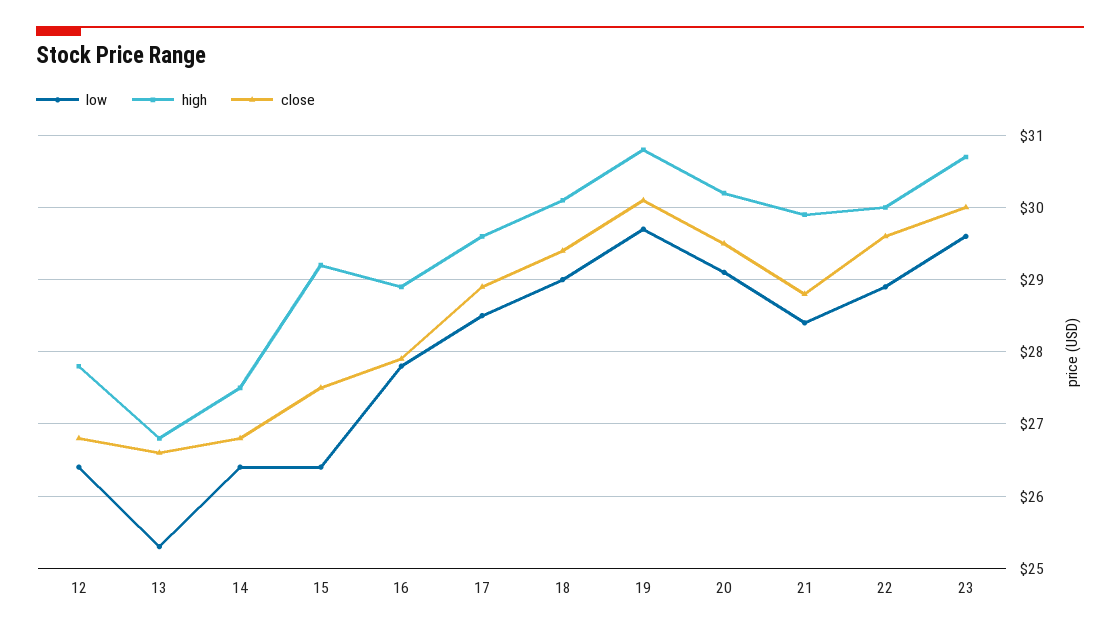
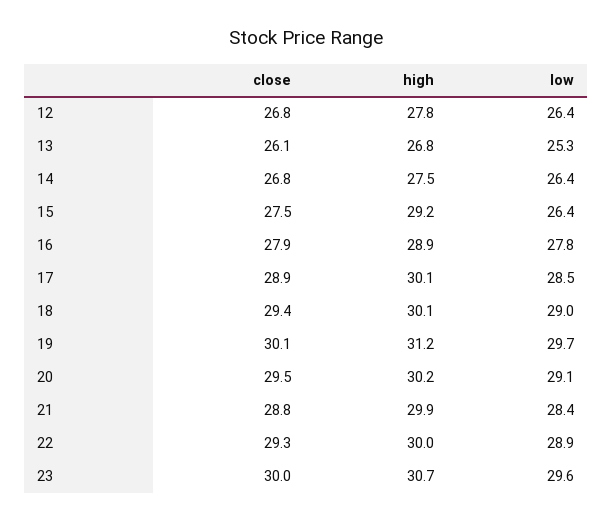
  {
    "low": {
      "12": 26.4,
      "13": 25.3,
      "14": 26.4,
      "15": 26.4,
      "16": 27.8,
      "17": 28.5,
      "18": 29,
      "19": 29.7,
      "20": 29.1,
      "21": 28.4,
      "22": 28.9,
      "23": 29.6
    },
    "high": {
      "12": 27.8,
      "13": 26.8,
      "14": 27.5,
      "15": 29.2,
      "16": 28.9,
-     "17": 29.6,
+     "17": 30.1,
      "18": 30.1,
-     "19": 30.8,
+     "19": 31.2,
      "20": 30.2,
      "21": 29.9,
      "22": 30,
      "23": 30.7
    },
    "close": {
      "12": 26.8,
-     "13": 26.6,
+     "13": 26.1,
      "14": 26.8,
      "15": 27.5,
      "16": 27.9,
      "17": 28.9,
      "18": 29.4,
      "19": 30.1,
      "20": 29.5,
      "21": 28.8,
-     "22": 29.6,
+     "22": 29.3,
      "23": 30
    }
  }

